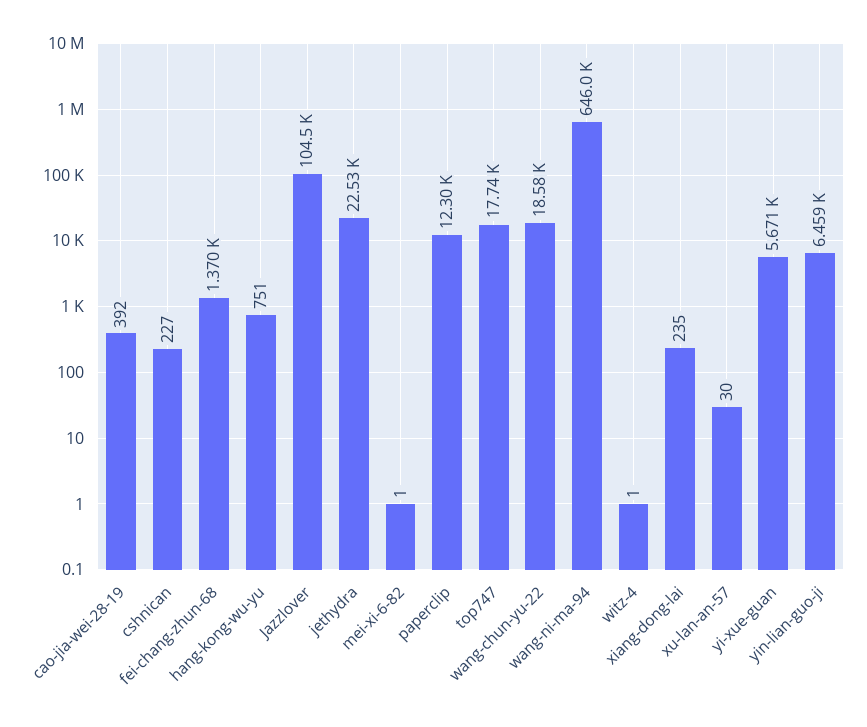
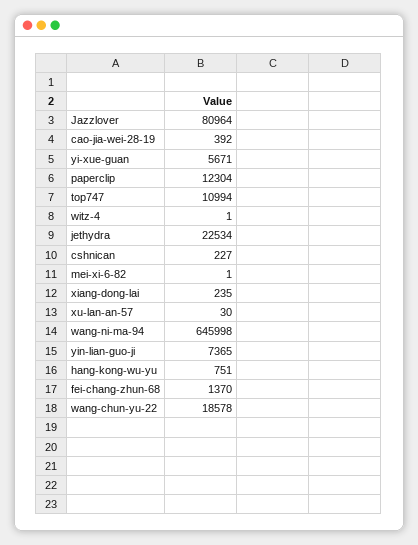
  {
    "cao-jia-wei-28-19": 392,
    "cshnican": 227,
    "fei-chang-zhun-68": 1370,
    "hang-kong-wu-yu": 751,
-   "Jazzlover": 104500,
+   "Jazzlover": 80964,
    "jethydra": 22534,
    "mei-xi-6-82": 1,
    "paperclip": 12304,
-   "top747": 17740,
+   "top747": 10994,
    "wang-chun-yu-22": 18578,
    "wang-ni-ma-94": 645998,
    "witz-4": 1,
    "xiang-dong-lai": 235,
    "xu-lan-an-57": 30,
    "yi-xue-guan": 5671,
-   "yin-lian-guo-ji": 6459
+   "yin-lian-guo-ji": 7365
  }

